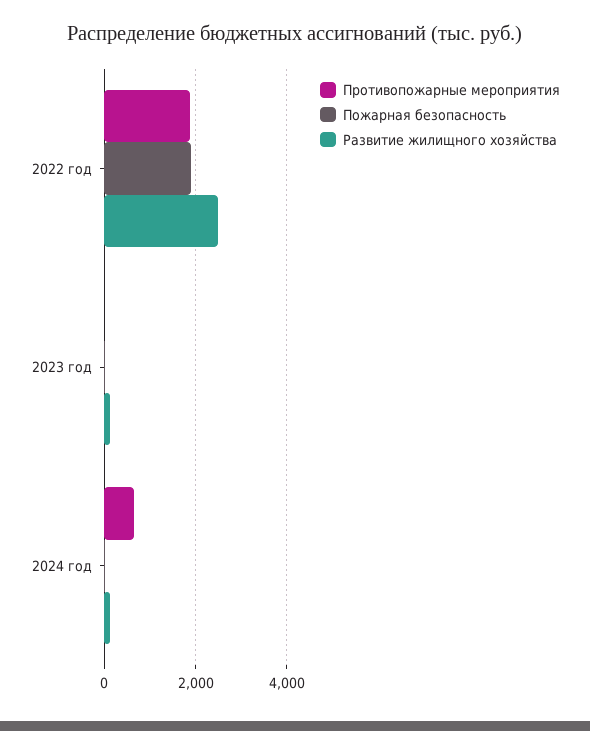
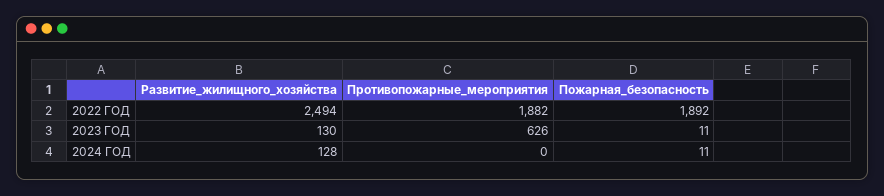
  {
    "Противопожарные мероприятия": {
      "2022 год": 1882,
-     "2023 год": 0,
+     "2023 год": 626,
-     "2024 год": 600
+     "2024 год": 0
    },
    "Пожарная безопасность": {
      "2022 год": 1892,
      "2023 год": 11,
      "2024 год": 11
    },
    "Развитие жилищного хозяйства": {
      "2022 год": 2494,
      "2023 год": 130,
      "2024 год": 128
    }
  }

